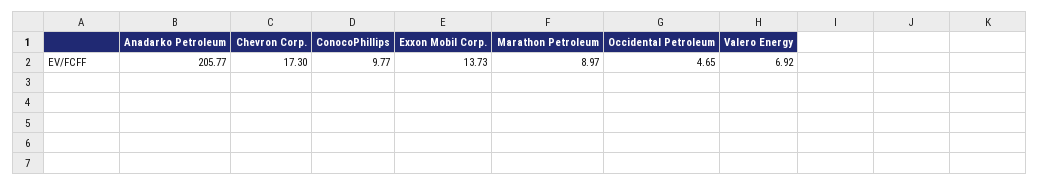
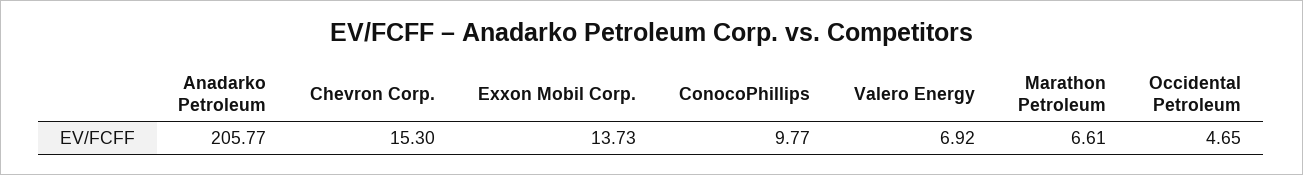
  {
    "Anadarko Petroleum": 205.77,
-   "Chevron Corp.": 17.3,
+   "Chevron Corp.": 15.3,
    "ConocoPhillips": 9.77,
    "Exxon Mobil Corp.": 13.73,
-   "Marathon Petroleum": 8.97,
+   "Marathon Petroleum": 6.61,
    "Occidental Petroleum": 4.65,
    "Valero Energy": 6.92
  }

